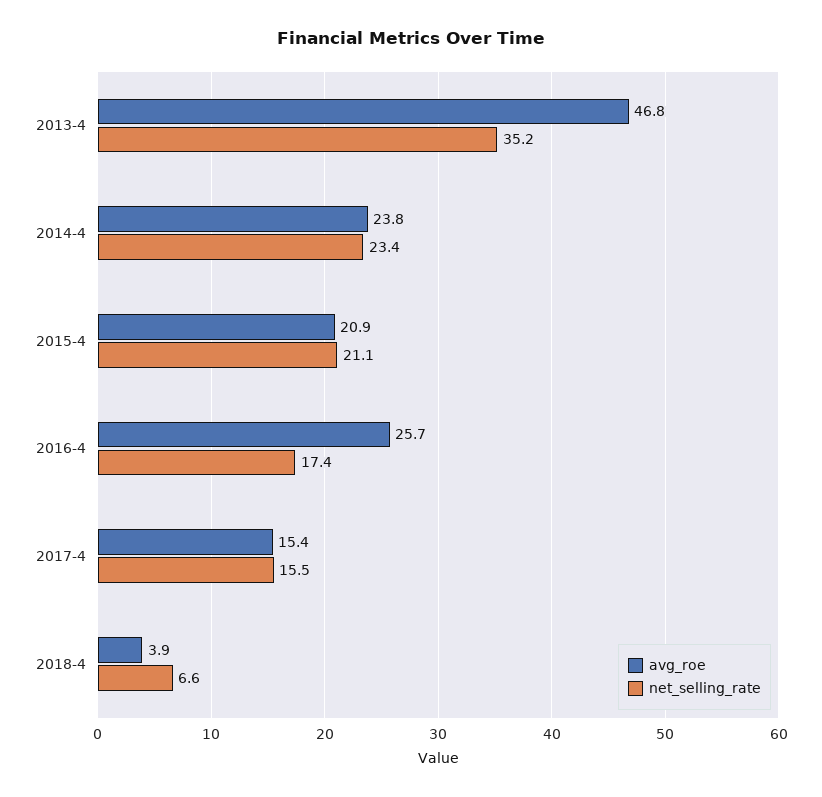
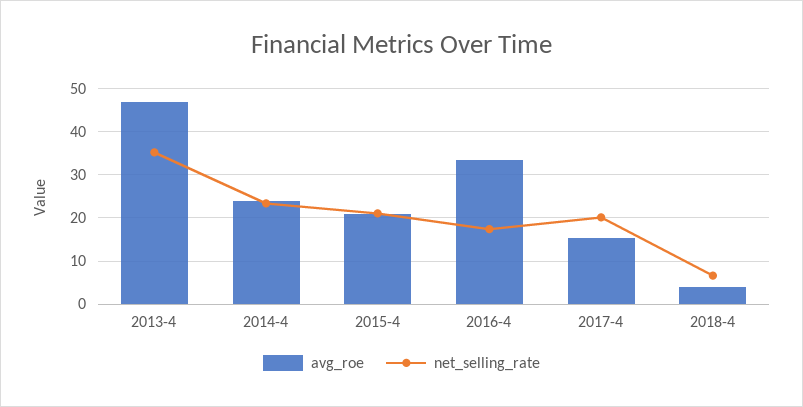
  {
    "avg_roe": {
      "2013-4": 46.8,
      "2014-4": 23.8,
      "2015-4": 20.9,
-     "2016-4": 25.7,
+     "2016-4": 34,
      "2017-4": 15.4,
      "2018-4": 3.9
    },
    "net_selling_rate": {
      "2013-4": 35.2,
      "2014-4": 23.4,
      "2015-4": 21.1,
      "2016-4": 17.4,
-     "2017-4": 15.5,
+     "2017-4": 20,
      "2018-4": 6.6
    }
  }

